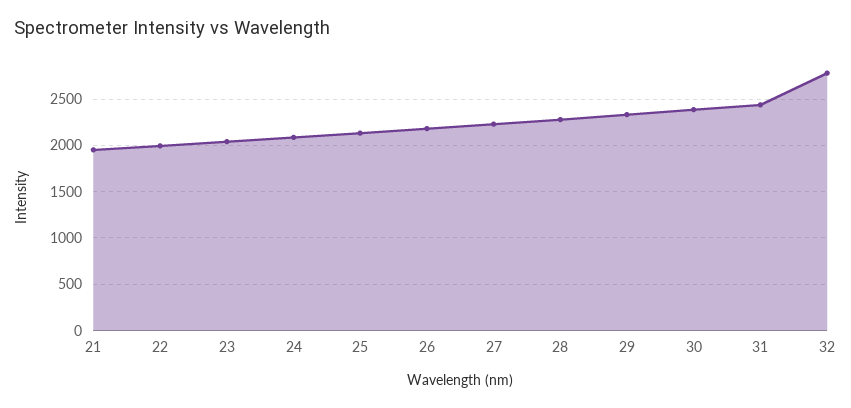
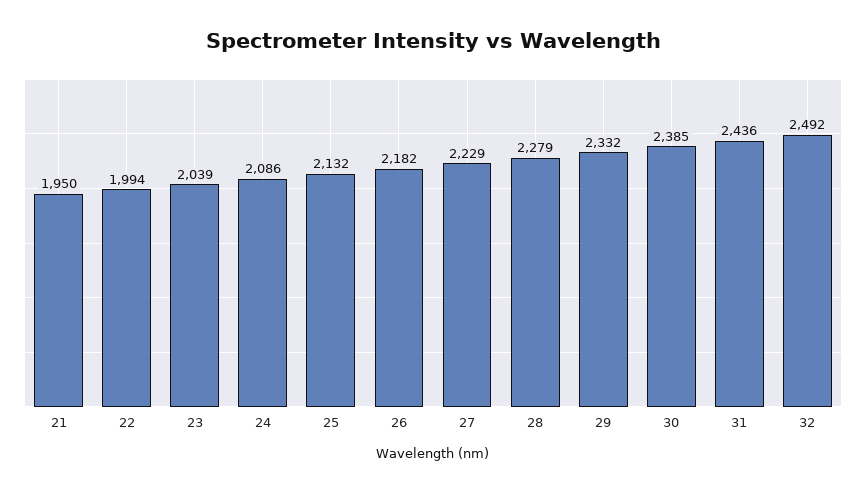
  {
    "21": 1950,
    "22": 1994,
    "23": 2039,
    "24": 2086,
    "25": 2132,
    "26": 2182,
    "27": 2229,
    "28": 2279,
    "29": 2332,
    "30": 2385,
    "31": 2436,
-   "32": 2800
+   "32": 2492
  }

